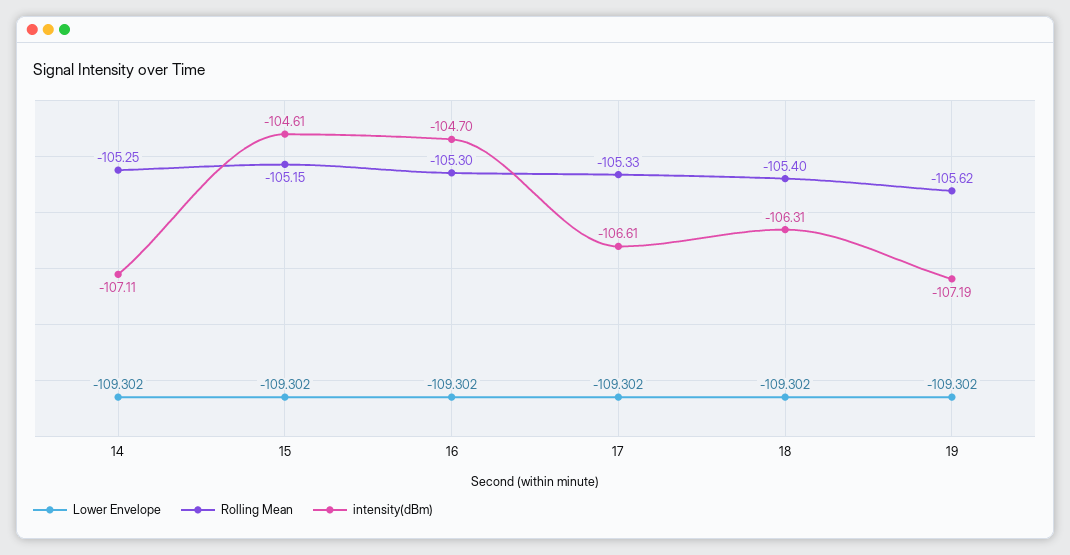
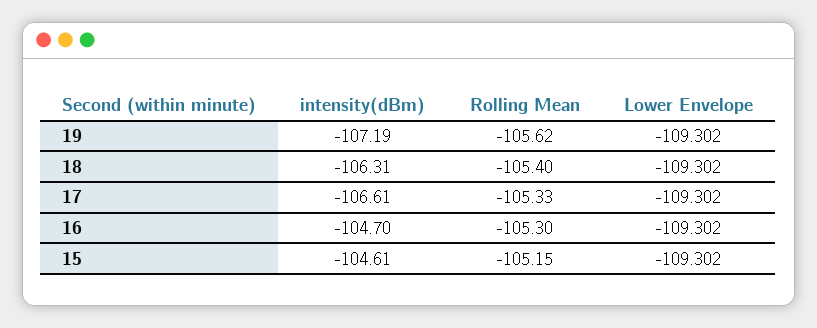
  {
    "Lower Envelope": {
-     "14": -109.302,
      "15": -109.302,
      "16": -109.302,
      "17": -109.302,
      "18": -109.302,
      "19": -109.302
    },
    "Rolling Mean": {
-     "14": -105.25,
      "15": -105.15,
      "16": -105.3,
      "17": -105.33,
      "18": -105.4,
      "19": -105.62
    },
    "intensity(dBm)": {
-     "14": -107.11,
      "15": -104.61,
      "16": -104.7,
      "17": -106.61,
      "18": -106.31,
      "19": -107.19
    }
  }

